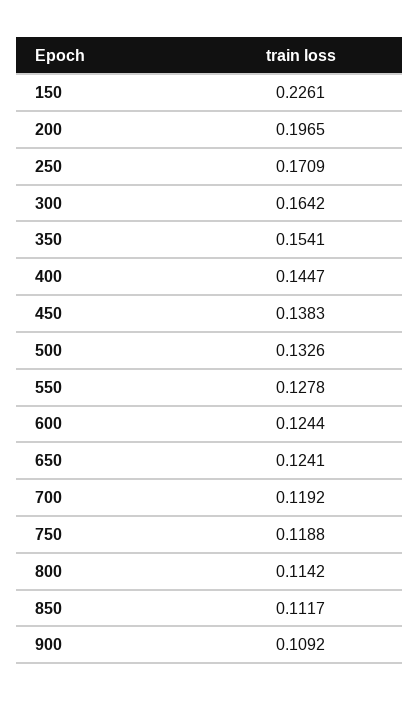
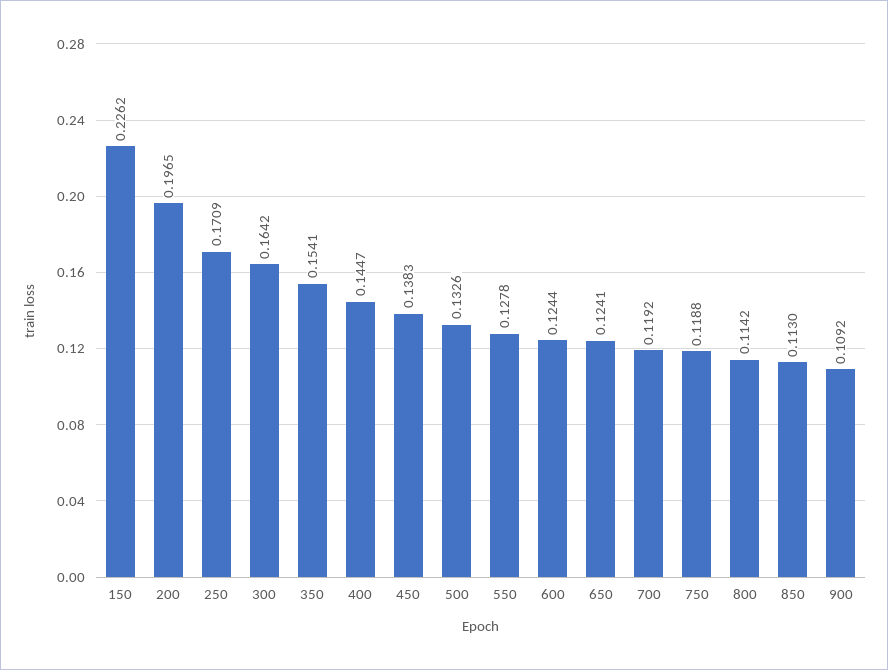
  {
-   "150": 0.2261,
+   "150": 0.2262,
    "200": 0.1965,
    "250": 0.1709,
    "300": 0.1642,
    "350": 0.1541,
    "400": 0.1447,
    "450": 0.1383,
    "500": 0.1326,
    "550": 0.1278,
    "600": 0.1244,
    "650": 0.1241,
    "700": 0.1192,
    "750": 0.1188,
    "800": 0.1142,
-   "850": 0.1117,
+   "850": 0.113,
    "900": 0.1092
  }

